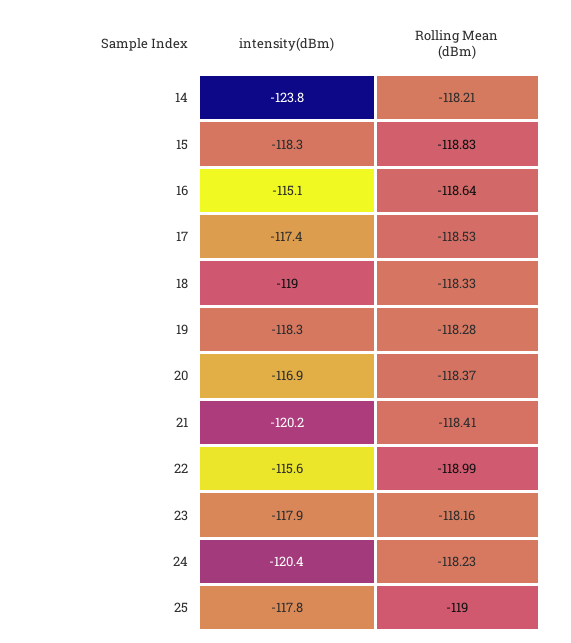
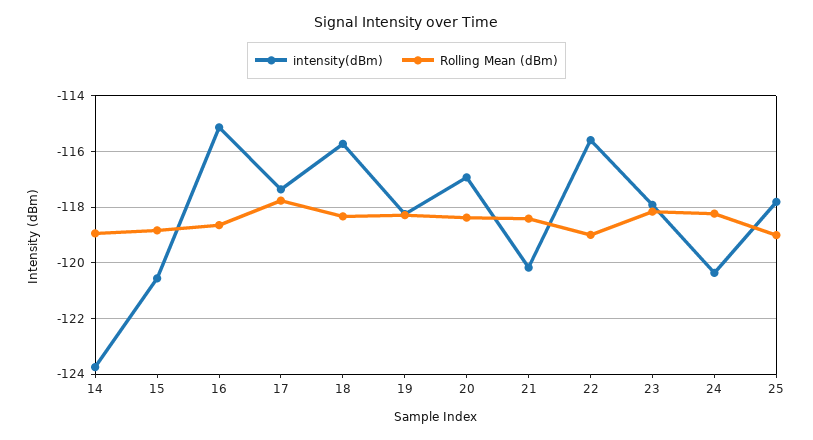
  {
    "intensity(dBm)": {
      "14": -123.8,
-     "15": -118.3,
+     "15": -120.5,
      "16": -115.1,
      "17": -117.4,
-     "18": -119,
+     "18": -115.75,
      "19": -118.3,
      "20": -116.9,
      "21": -120.2,
      "22": -115.6,
      "23": -117.9,
      "24": -120.4,
      "25": -117.8
    },
    "Rolling Mean (dBm)": {
-     "14": -118.21,
+     "14": -119,
      "15": -118.83,
      "16": -118.64,
-     "17": -118.53,
+     "17": -117.75,
      "18": -118.33,
      "19": -118.28,
      "20": -118.37,
      "21": -118.41,
      "22": -118.99,
      "23": -118.16,
      "24": -118.23,
      "25": -119
    }
  }

